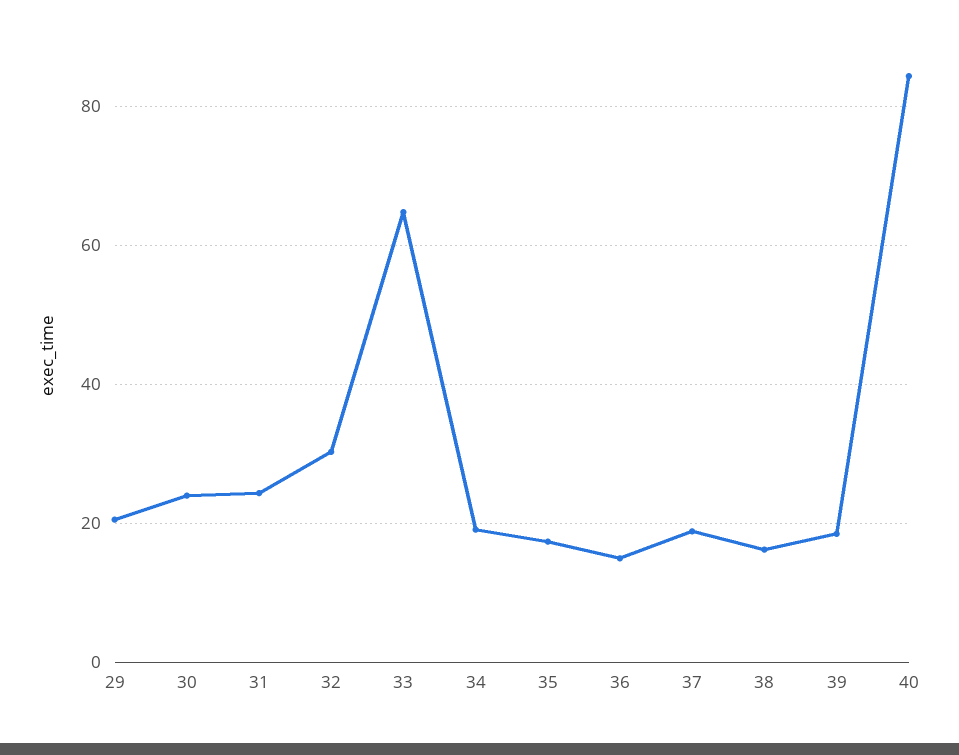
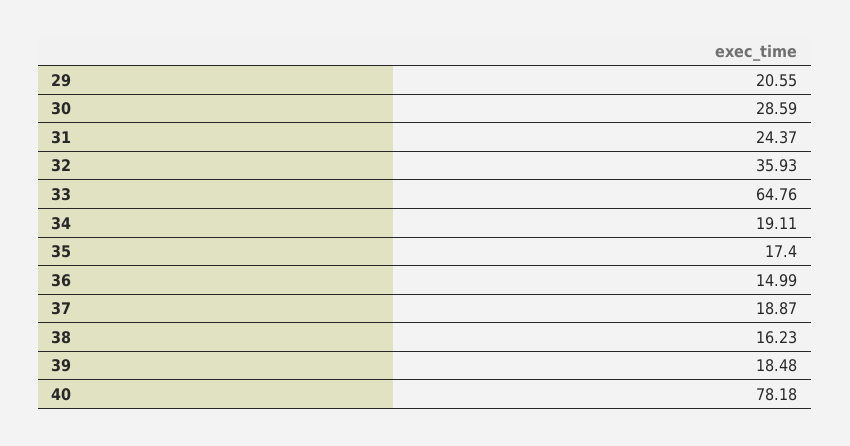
  {
    "29": 20.55,
-   "30": 24,
+   "30": 28.59,
    "31": 24.37,
-   "32": 30,
+   "32": 35.93,
    "33": 64.76,
    "34": 19.11,
    "35": 17.4,
    "36": 14.99,
    "37": 18.87,
    "38": 16.23,
    "39": 18.48,
-   "40": 84
+   "40": 78.18
  }

